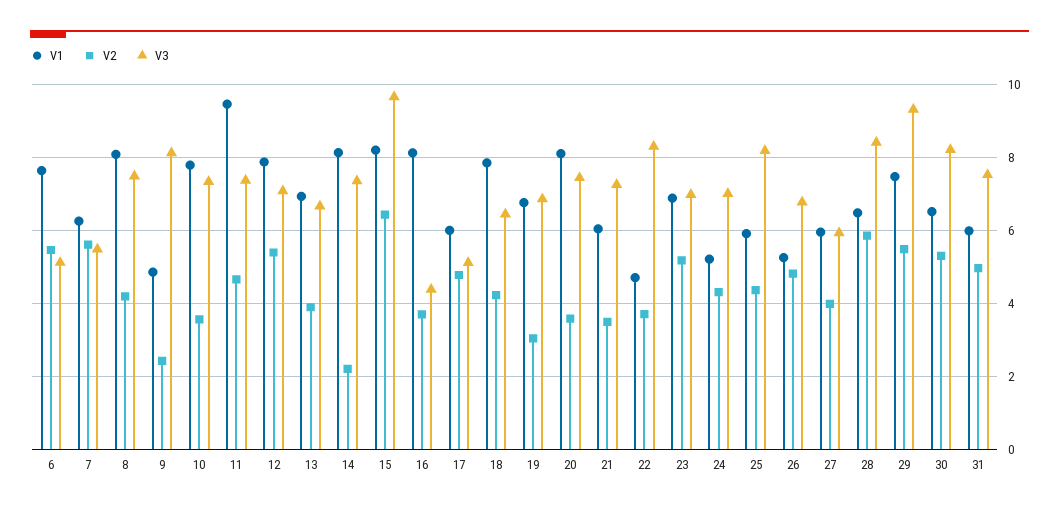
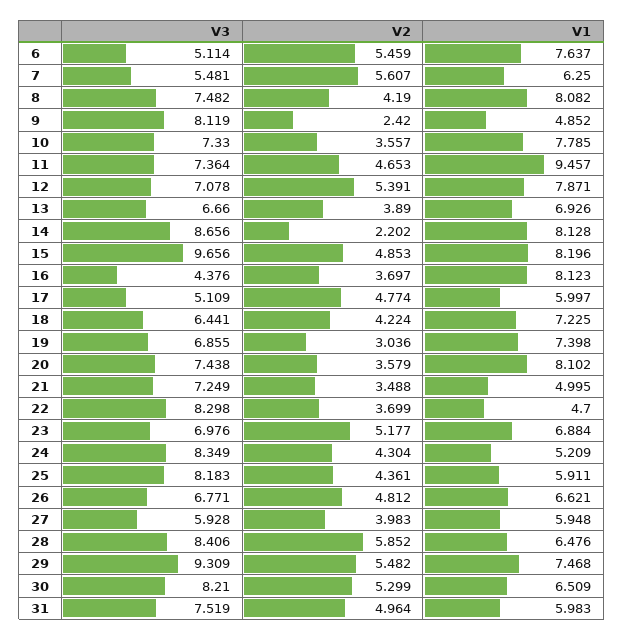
  {
    "V1": {
      "6": 7.637,
      "7": 6.25,
      "8": 8.082,
      "9": 4.852,
      "10": 7.785,
      "11": 9.457,
      "12": 7.871,
      "13": 6.926,
      "14": 8.128,
      "15": 8.196,
      "16": 8.123,
      "17": 5.997,
-     "18": 7.8,
+     "18": 7.225,
-     "19": 6.8,
+     "19": 7.398,
      "20": 8.102,
-     "21": 6,
+     "21": 4.995,
      "22": 4.7,
      "23": 6.884,
      "24": 5.209,
      "25": 5.911,
-     "26": 5.2,
+     "26": 6.621,
      "27": 5.948,
      "28": 6.476,
      "29": 7.468,
      "30": 6.509,
      "31": 5.983
    },
    "V2": {
      "6": 5.459,
      "7": 5.607,
      "8": 4.19,
      "9": 2.42,
      "10": 3.557,
      "11": 4.653,
      "12": 5.391,
      "13": 3.89,
      "14": 2.202,
-     "15": 6.4,
+     "15": 4.853,
      "16": 3.697,
      "17": 4.774,
      "18": 4.224,
      "19": 3.036,
      "20": 3.579,
      "21": 3.488,
      "22": 3.699,
      "23": 5.177,
      "24": 4.304,
      "25": 4.361,
      "26": 4.812,
      "27": 3.983,
      "28": 5.852,
      "29": 5.482,
      "30": 5.299,
      "31": 4.964
    },
    "V3": {
      "6": 5.114,
      "7": 5.481,
      "8": 7.482,
      "9": 8.119,
      "10": 7.33,
      "11": 7.364,
      "12": 7.078,
      "13": 6.66,
-     "14": 7.4,
+     "14": 8.656,
      "15": 9.656,
      "16": 4.376,
      "17": 5.109,
      "18": 6.441,
      "19": 6.855,
      "20": 7.438,
      "21": 7.249,
      "22": 8.298,
      "23": 6.976,
-     "24": 7,
+     "24": 8.349,
      "25": 8.183,
      "26": 6.771,
      "27": 5.928,
      "28": 8.406,
      "29": 9.309,
      "30": 8.21,
      "31": 7.519
    }
  }

